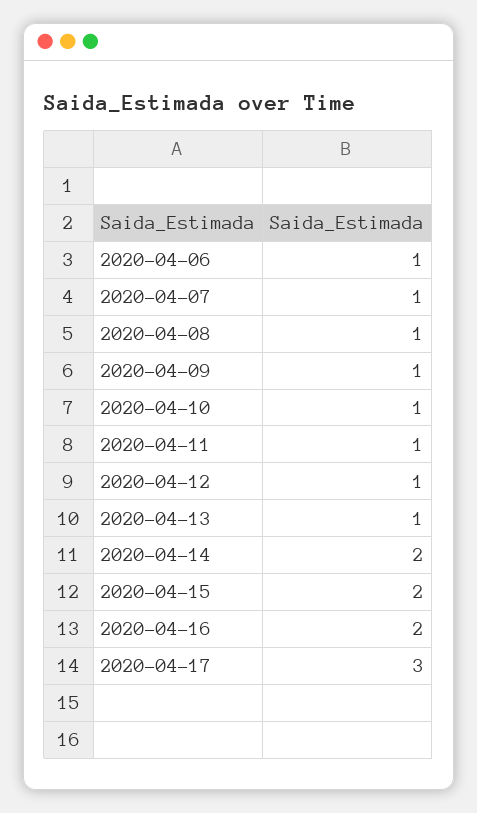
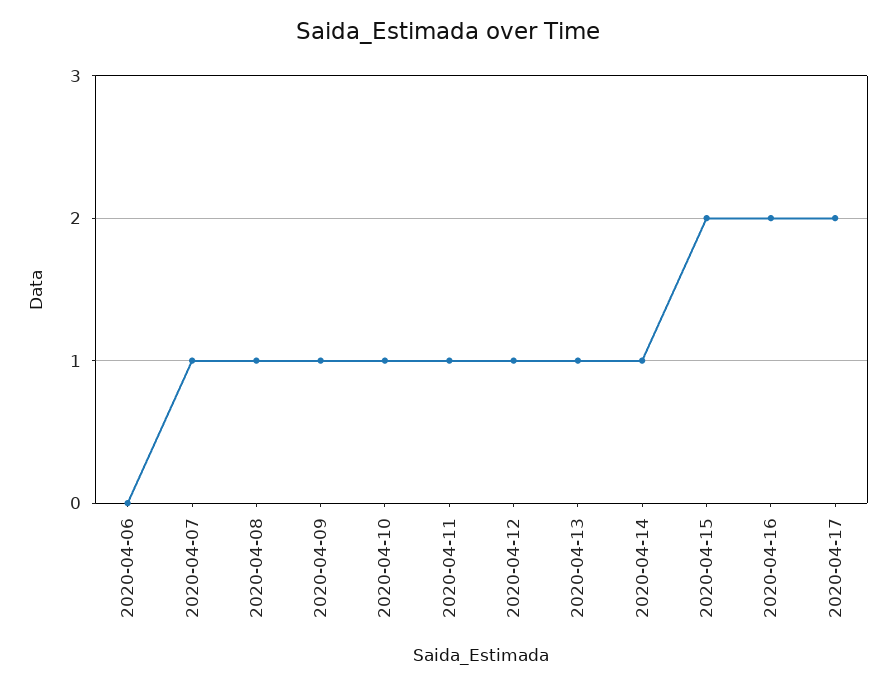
  {
-   "2020-04-06": 1,
+   "2020-04-06": 0,
    "2020-04-07": 1,
    "2020-04-08": 1,
    "2020-04-09": 1,
    "2020-04-10": 1,
    "2020-04-11": 1,
    "2020-04-12": 1,
    "2020-04-13": 1,
-   "2020-04-14": 2,
+   "2020-04-14": 1,
    "2020-04-15": 2,
    "2020-04-16": 2,
-   "2020-04-17": 3
+   "2020-04-17": 2
  }

